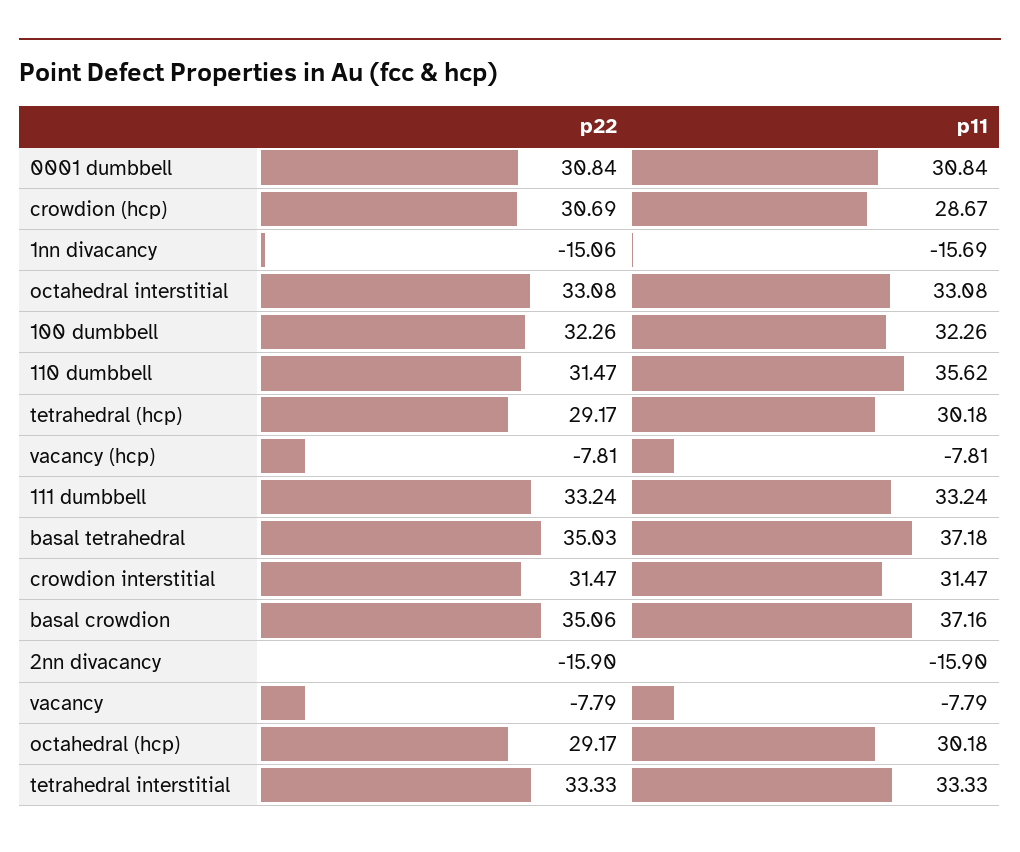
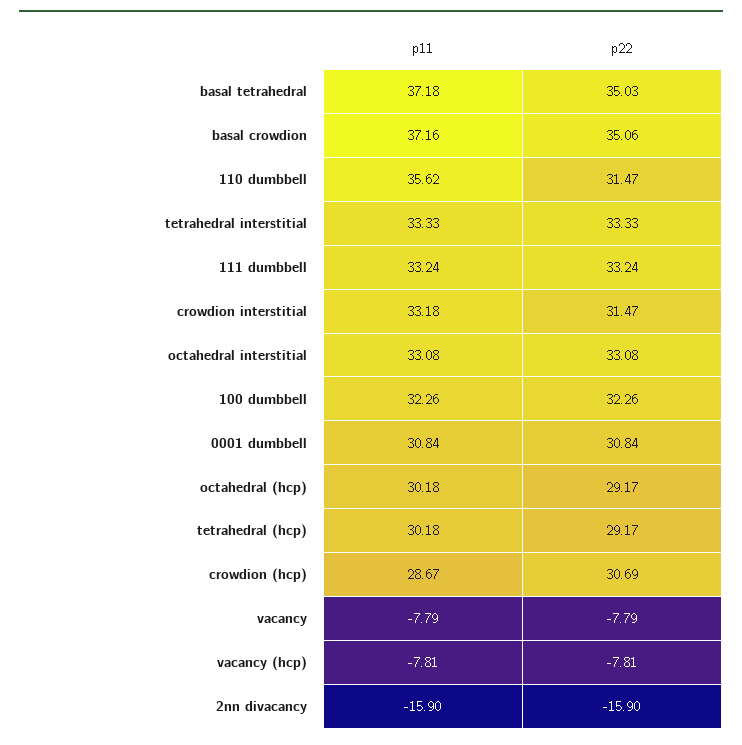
  {
    "p22": {
      "0001 dumbbell": 30.84,
      "crowdion (hcp)": 30.69,
-     "1nn divacancy": -15.06,
      "octahedral interstitial": 33.08,
      "100 dumbbell": 32.26,
      "110 dumbbell": 31.47,
      "tetrahedral (hcp)": 29.17,
      "vacancy (hcp)": -7.81,
      "111 dumbbell": 33.24,
      "basal tetrahedral": 35.03,
      "crowdion interstitial": 31.47,
      "basal crowdion": 35.06,
      "2nn divacancy": -15.9,
      "vacancy": -7.79,
      "octahedral (hcp)": 29.17,
      "tetrahedral interstitial": 33.33
    },
    "p11": {
      "0001 dumbbell": 30.84,
      "crowdion (hcp)": 28.67,
-     "1nn divacancy": -15.69,
      "octahedral interstitial": 33.08,
      "100 dumbbell": 32.26,
      "110 dumbbell": 35.62,
      "tetrahedral (hcp)": 30.18,
      "vacancy (hcp)": -7.81,
      "111 dumbbell": 33.24,
      "basal tetrahedral": 37.18,
-     "crowdion interstitial": 31.47,
+     "crowdion interstitial": 33.18,
      "basal crowdion": 37.16,
      "2nn divacancy": -15.9,
      "vacancy": -7.79,
      "octahedral (hcp)": 30.18,
      "tetrahedral interstitial": 33.33
    }
  }

